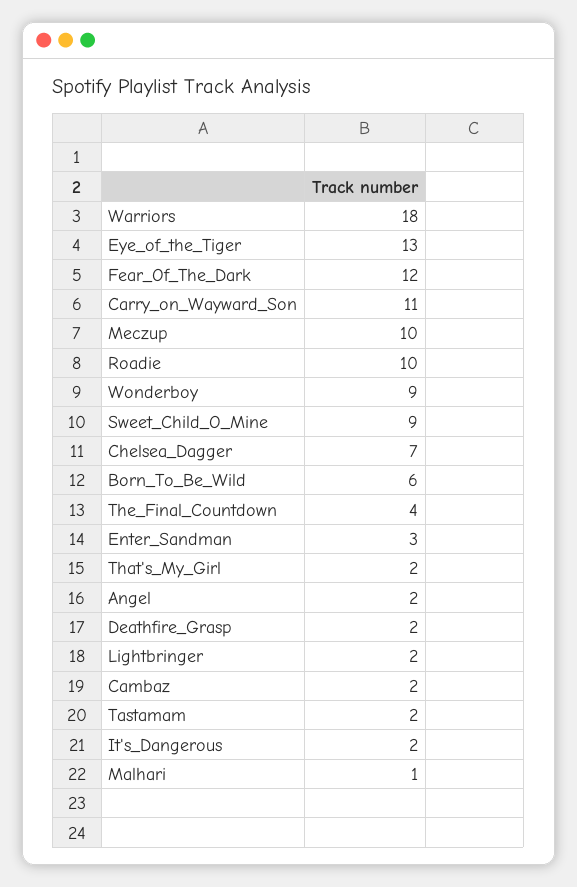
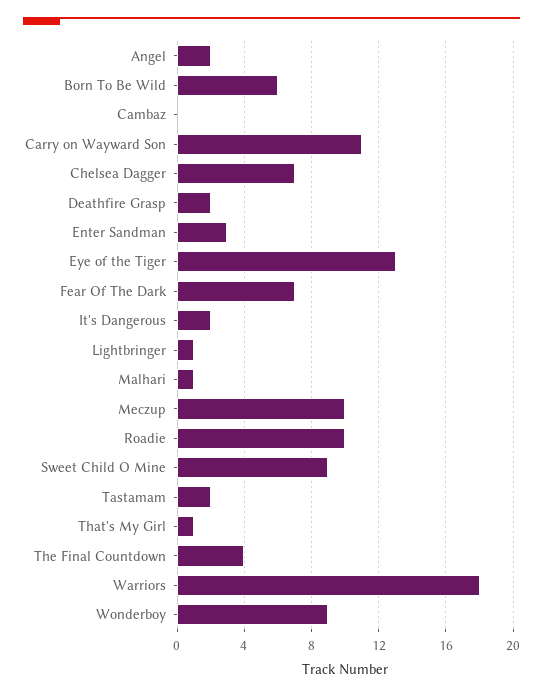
  {
    "Warriors": 18,
    "Eye_of_the_Tiger": 13,
-   "Fear_Of_The_Dark": 12,
+   "Fear_Of_The_Dark": 7,
    "Carry_on_Wayward_Son": 11,
    "Meczup": 10,
    "Roadie": 10,
    "Wonderboy": 9,
    "Sweet_Child_O_Mine": 9,
    "Chelsea_Dagger": 7,
    "Born_To_Be_Wild": 6,
    "The_Final_Countdown": 4,
    "Enter_Sandman": 3,
-   "That's_My_Girl": 2,
+   "That's_My_Girl": 1,
    "Angel": 2,
    "Deathfire_Grasp": 2,
-   "Lightbringer": 2,
+   "Lightbringer": 1,
-   "Cambaz": 2,
+   "Cambaz": 0,
    "Tastamam": 2,
    "It's_Dangerous": 2,
    "Malhari": 1
  }

